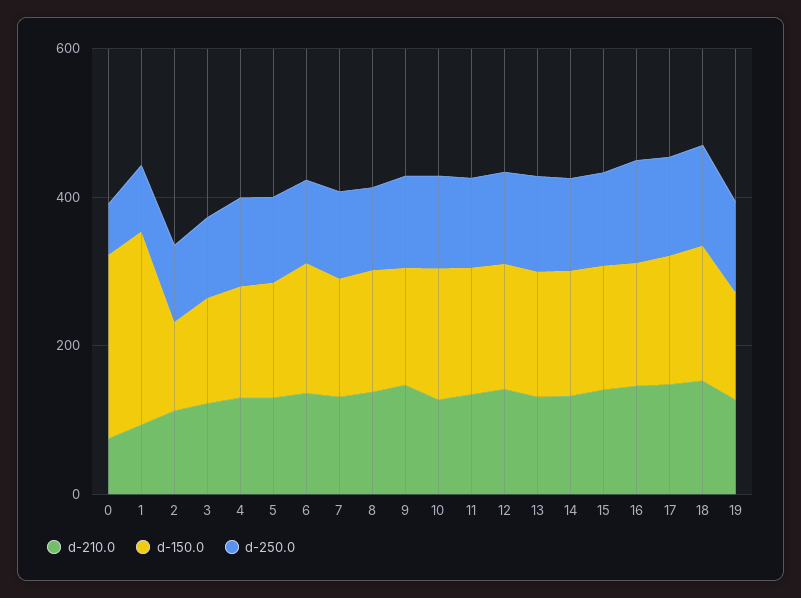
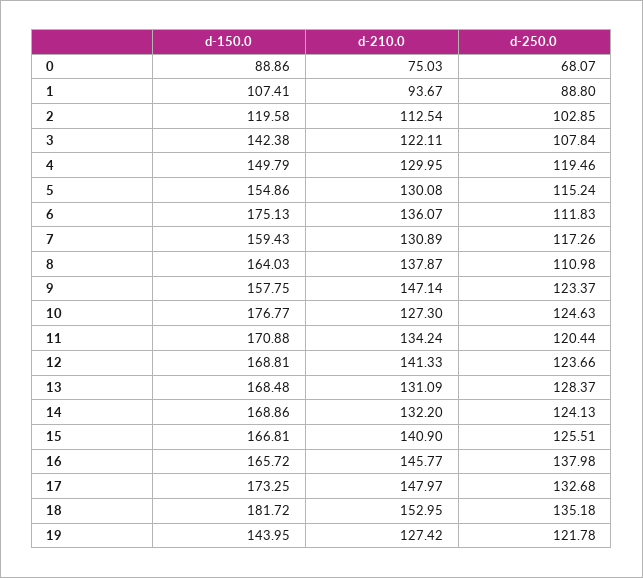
  {
    "d-210.0": {
      "0": 75.03,
      "1": 93.67,
      "2": 112.54,
      "3": 122.11,
      "4": 129.95,
      "5": 130.08,
      "6": 136.07,
      "7": 130.89,
      "8": 137.87,
      "9": 147.14,
      "10": 127.3,
      "11": 134.24,
      "12": 141.33,
      "13": 131.09,
      "14": 132.2,
      "15": 140.9,
      "16": 145.77,
      "17": 147.97,
      "18": 152.95,
      "19": 127.42
    },
    "d-150.0": {
-     "0": 250,
+     "0": 88.86,
-     "1": 250,
+     "1": 107.41,
      "2": 119.58,
      "3": 142.38,
      "4": 149.79,
      "5": 154.86,
      "6": 175.13,
      "7": 159.43,
      "8": 164.03,
      "9": 157.75,
      "10": 176.77,
      "11": 170.88,
      "12": 168.81,
      "13": 168.48,
      "14": 168.86,
      "15": 166.81,
      "16": 165.72,
      "17": 173.25,
      "18": 181.72,
      "19": 143.95
    },
    "d-250.0": {
      "0": 68.07,
      "1": 88.8,
      "2": 102.85,
      "3": 107.84,
      "4": 119.46,
      "5": 115.24,
      "6": 111.83,
      "7": 117.26,
      "8": 110.98,
      "9": 123.37,
      "10": 124.63,
      "11": 120.44,
      "12": 123.66,
      "13": 128.37,
      "14": 124.13,
      "15": 125.51,
      "16": 137.98,
      "17": 132.68,
      "18": 135.18,
      "19": 121.78
    }
  }

